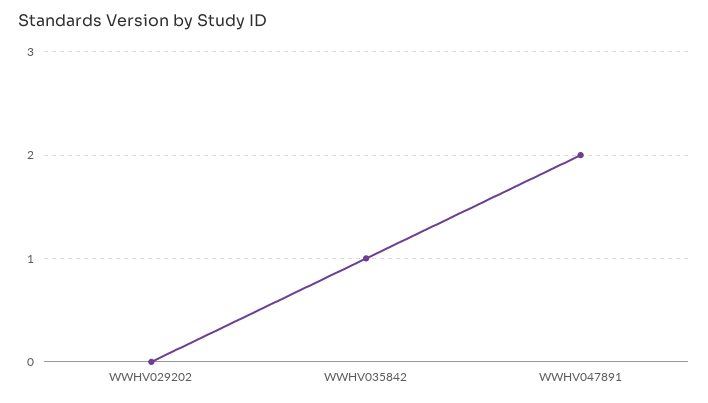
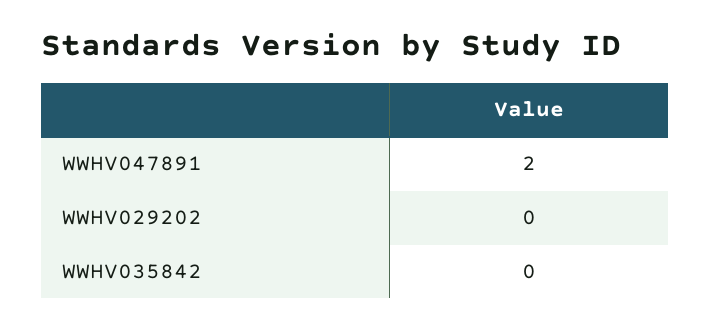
  {
    "WWHV029202": 0,
-   "WWHV035842": 1,
+   "WWHV035842": 0,
    "WWHV047891": 2
  }

